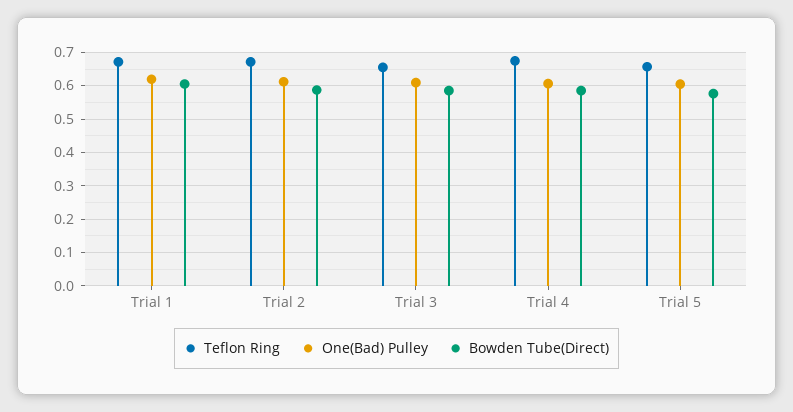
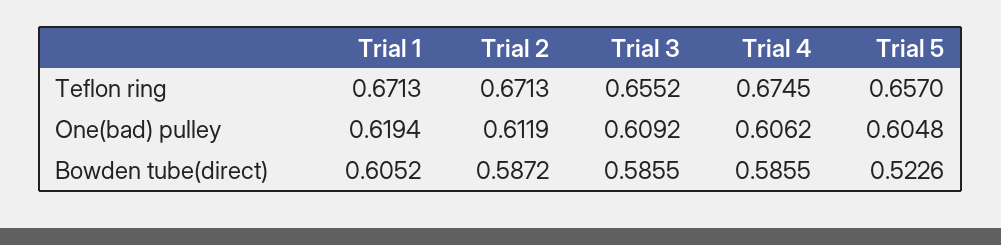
  {
    "Teflon Ring": {
      "Trial 1": 0.6713,
      "Trial 2": 0.6713,
      "Trial 3": 0.6552,
      "Trial 4": 0.6745,
      "Trial 5": 0.657
    },
    "One(Bad) Pulley": {
      "Trial 1": 0.6194,
      "Trial 2": 0.6119,
      "Trial 3": 0.6092,
      "Trial 4": 0.6062,
      "Trial 5": 0.6048
    },
    "Bowden Tube(Direct)": {
      "Trial 1": 0.6052,
      "Trial 2": 0.5872,
      "Trial 3": 0.5855,
      "Trial 4": 0.5855,
-     "Trial 5": 0.58
+     "Trial 5": 0.5226
    }
  }

